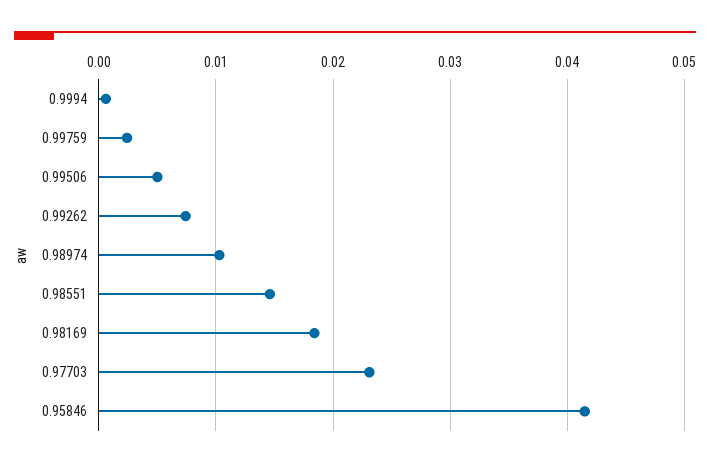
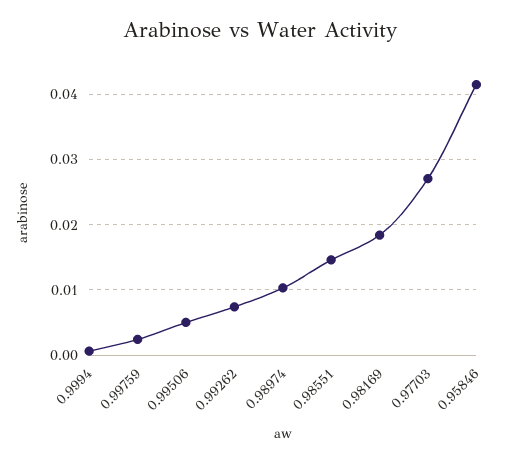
  {
    "0.9994": 0.001,
    "0.99759": 0.002,
    "0.99506": 0.005,
    "0.99262": 0.007,
    "0.98974": 0.01,
    "0.98551": 0.015,
    "0.98169": 0.018,
-   "0.97703": 0.023,
+   "0.97703": 0.027,
    "0.95846": 0.042
  }

